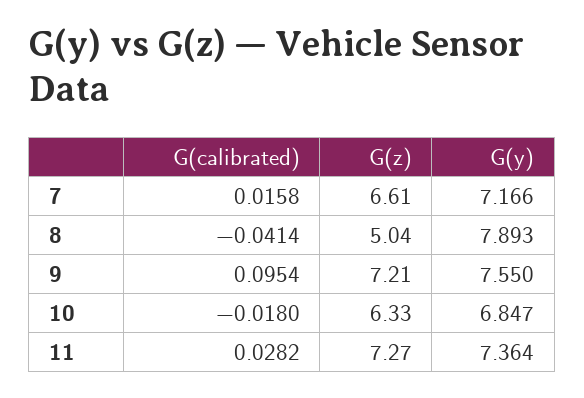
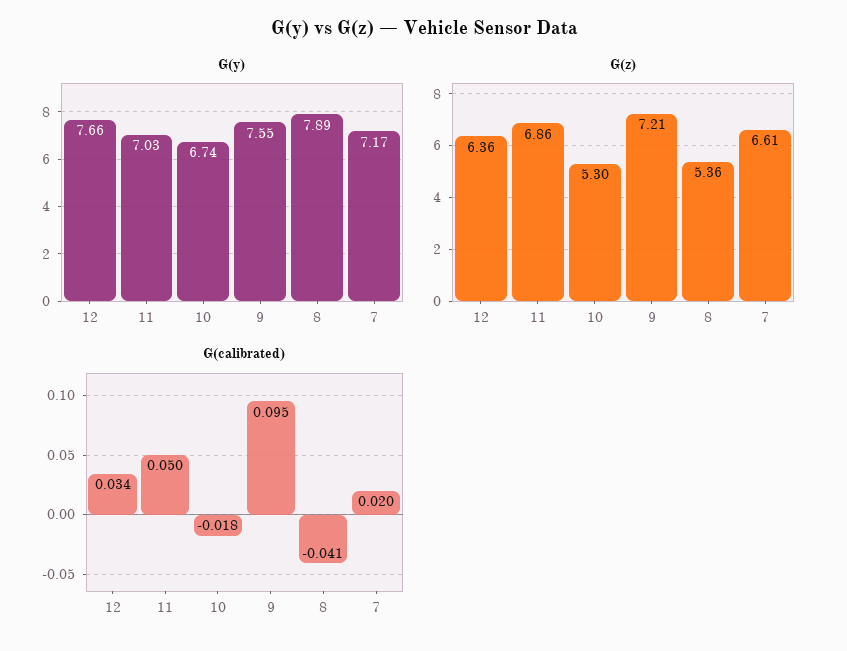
  {
    "G(calibrated)": {
-     "7": 0.0158,
+     "7": 0.02,
      "8": -0.0414,
      "9": 0.0954,
      "10": -0.018,
-     "11": 0.0282
+     "11": 0.05,
+     "12": 0.034
    },
    "G(z)": {
      "7": 6.61,
-     "8": 5.04,
+     "8": 5.36,
      "9": 7.21,
-     "10": 6.33,
+     "10": 5.3,
-     "11": 7.27
+     "11": 6.86,
+     "12": 6.36
    },
    "G(y)": {
      "7": 7.166,
      "8": 7.893,
      "9": 7.55,
-     "10": 6.847,
+     "10": 6.74,
-     "11": 7.364
+     "11": 7.03,
+     "12": 7.66
    }
  }

